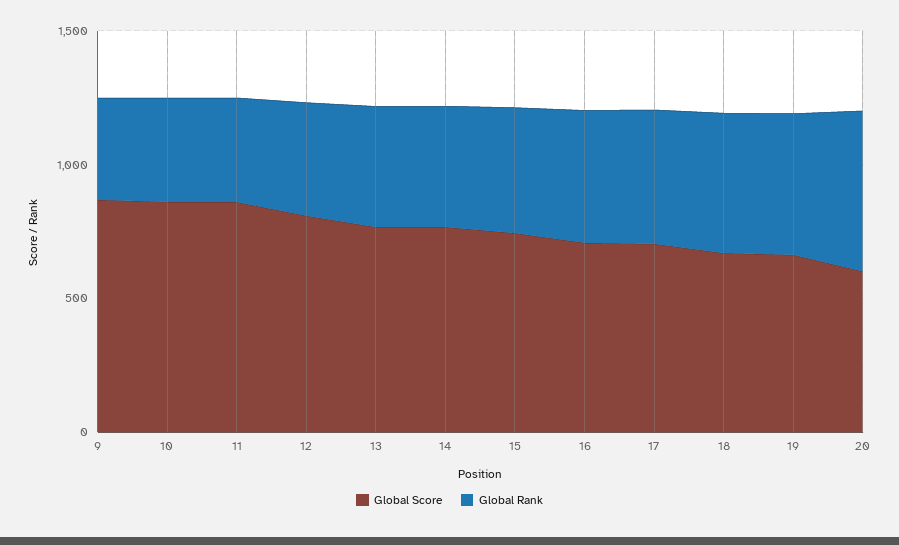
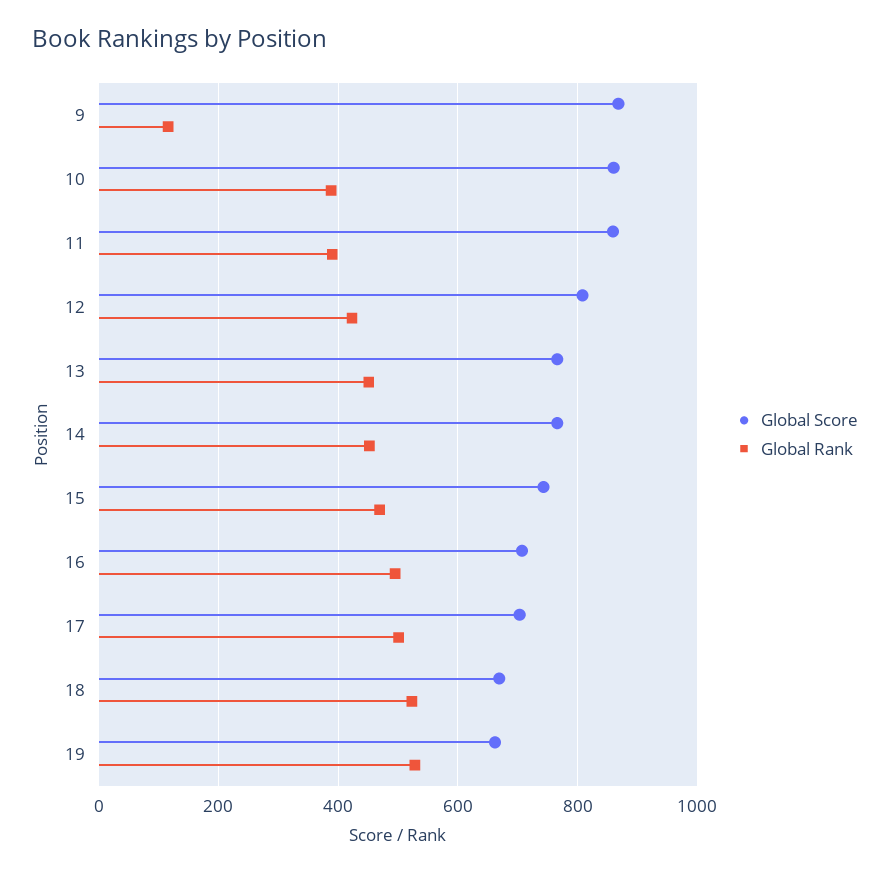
  {
    "Global Score": {
      "9": 860,
      "10": 860,
      "11": 860,
      "12": 800,
      "13": 760,
      "14": 760,
      "15": 740,
      "16": 700,
      "17": 700,
      "18": 660,
-     "19": 660,
+     "19": 660
-     "20": 600
    },
    "Global Rank": {
-     "9": 400,
+     "9": 120,
      "10": 380,
      "11": 400,
      "12": 420,
      "13": 460,
      "14": 460,
      "15": 460,
      "16": 500,
      "17": 500,
      "18": 520,
-     "19": 520,
+     "19": 520
-     "20": 600
    }
  }

